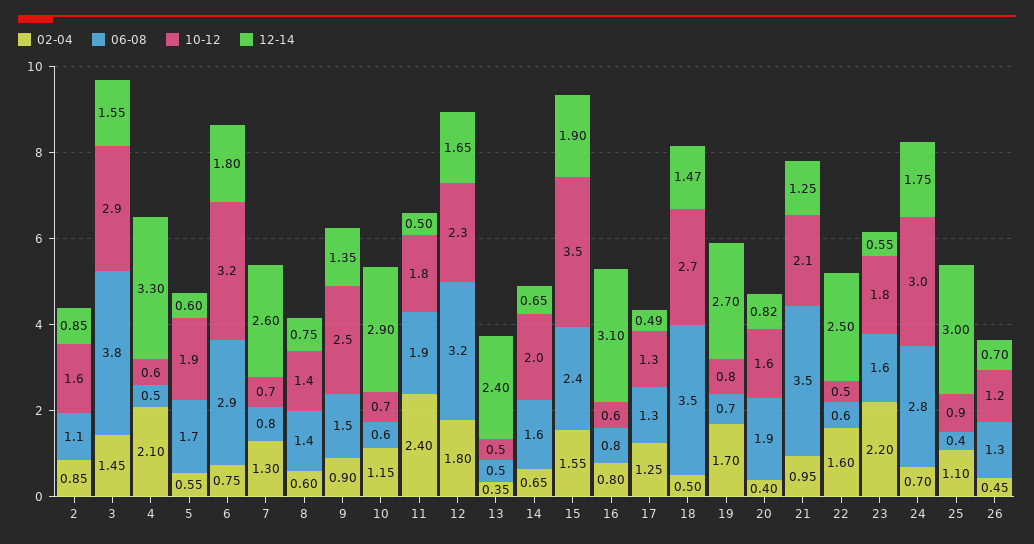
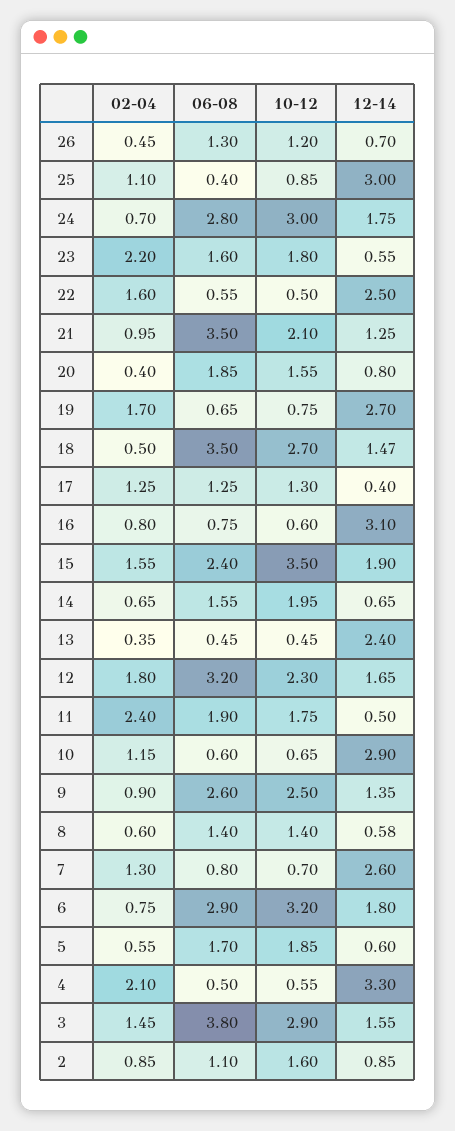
  {
    "02-04": {
      "2": 0.85,
      "3": 1.45,
      "4": 2.1,
      "5": 0.55,
      "6": 0.75,
      "7": 1.3,
      "8": 0.6,
      "9": 0.9,
      "10": 1.15,
      "11": 2.4,
      "12": 1.8,
      "13": 0.35,
      "14": 0.65,
      "15": 1.55,
      "16": 0.8,
      "17": 1.25,
      "18": 0.5,
      "19": 1.7,
      "20": 0.4,
      "21": 0.95,
      "22": 1.6,
      "23": 2.2,
      "24": 0.7,
      "25": 1.1,
      "26": 0.45
    },
    "06-08": {
      "2": 1.1,
      "3": 3.8,
      "4": 0.5,
      "5": 1.7,
      "6": 2.9,
      "7": 0.8,
      "8": 1.4,
-     "9": 1.5,
+     "9": 2.6,
      "10": 0.6,
      "11": 1.9,
      "12": 3.2,
      "13": 0.45,
      "14": 1.55,
      "15": 2.4,
      "16": 0.75,
      "17": 1.25,
      "18": 3.5,
      "19": 0.65,
      "20": 1.85,
      "21": 3.5,
      "22": 0.55,
      "23": 1.6,
      "24": 2.8,
      "25": 0.4,
      "26": 1.3
    },
    "10-12": {
      "2": 1.6,
      "3": 2.9,
      "4": 0.55,
      "5": 1.85,
      "6": 3.2,
      "7": 0.7,
      "8": 1.4,
      "9": 2.5,
      "10": 0.65,
      "11": 1.75,
      "12": 2.3,
      "13": 0.45,
      "14": 1.95,
      "15": 3.5,
      "16": 0.6,
      "17": 1.3,
      "18": 2.7,
      "19": 0.75,
      "20": 1.55,
      "21": 2.1,
      "22": 0.5,
      "23": 1.8,
      "24": 3,
      "25": 0.85,
      "26": 1.2
    },
    "12-14": {
      "2": 0.85,
      "3": 1.55,
      "4": 3.3,
      "5": 0.6,
      "6": 1.8,
      "7": 2.6,
-     "8": 0.75,
+     "8": 0.58,
      "9": 1.35,
      "10": 2.9,
      "11": 0.5,
      "12": 1.65,
      "13": 2.4,
      "14": 0.65,
      "15": 1.9,
      "16": 3.1,
-     "17": 0.49,
+     "17": 0.4,
      "18": 1.47,
      "19": 2.7,
-     "20": 0.82,
+     "20": 0.8,
      "21": 1.25,
      "22": 2.5,
      "23": 0.55,
      "24": 1.75,
      "25": 3,
      "26": 0.7
    }
  }

